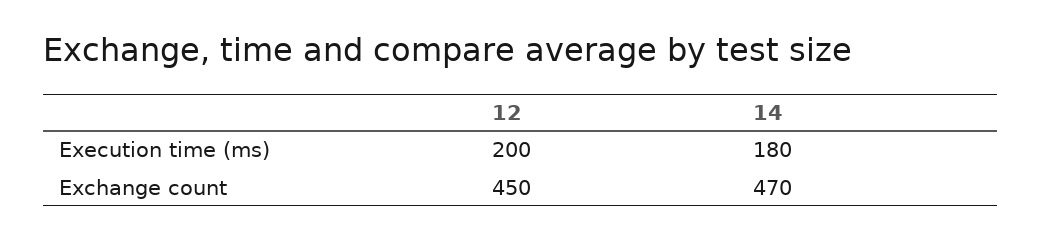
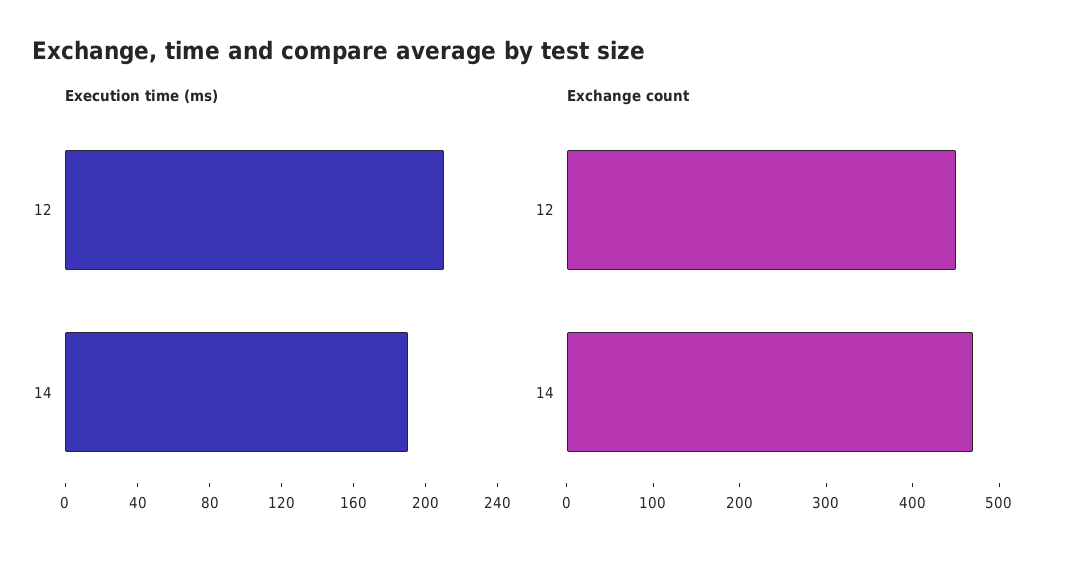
  {
    "Execution time (ms)": {
-     "12": 200,
+     "12": 210,
-     "14": 180
+     "14": 190
    },
    "Exchange count": {
      "12": 450,
      "14": 470
    }
  }

